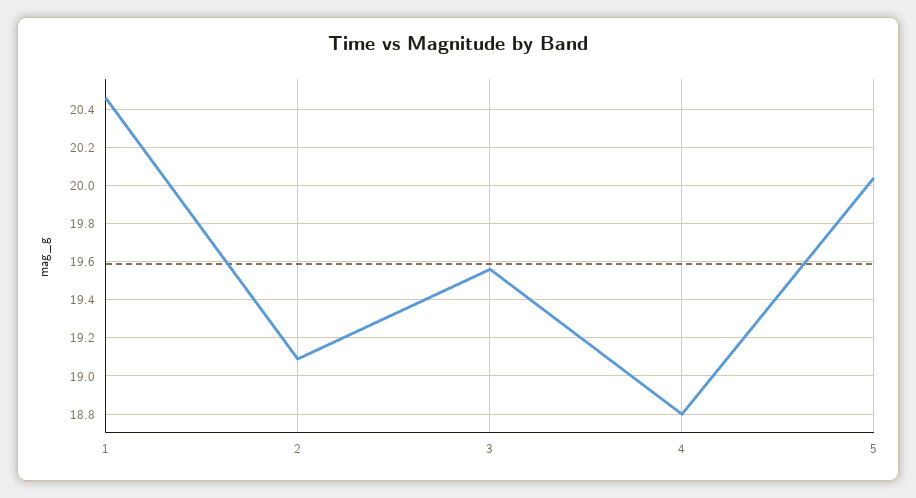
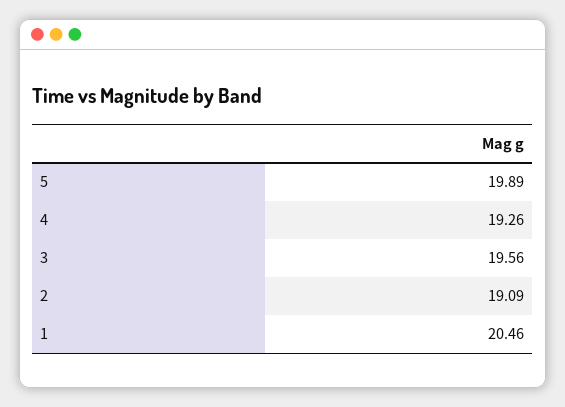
  {
    "1": 20.46,
    "2": 19.09,
    "3": 19.56,
-   "4": 18.8,
+   "4": 19.26,
-   "5": 20.05
+   "5": 19.89
  }

